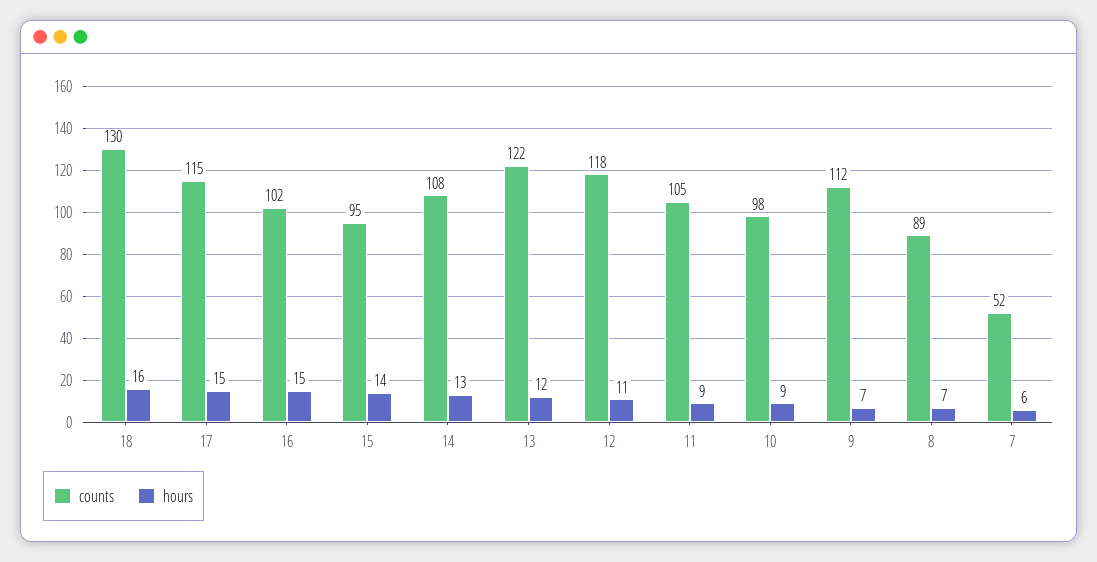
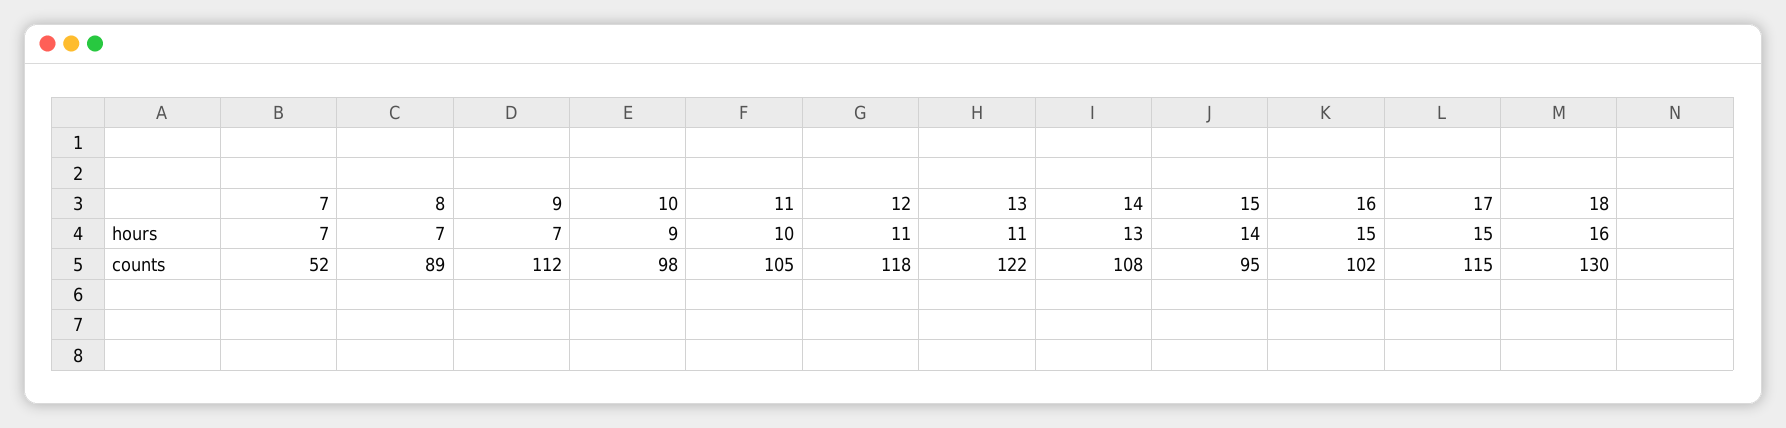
  {
    "counts": {
      "18": 130,
      "17": 115,
      "16": 102,
      "15": 95,
      "14": 108,
      "13": 122,
      "12": 118,
      "11": 105,
      "10": 98,
      "9": 112,
      "8": 89,
      "7": 52
    },
    "hours": {
      "18": 16,
      "17": 15,
      "16": 15,
      "15": 14,
      "14": 13,
-     "13": 12,
+     "13": 11,
      "12": 11,
-     "11": 9,
+     "11": 10,
      "10": 9,
      "9": 7,
      "8": 7,
-     "7": 6
+     "7": 7
    }
  }

